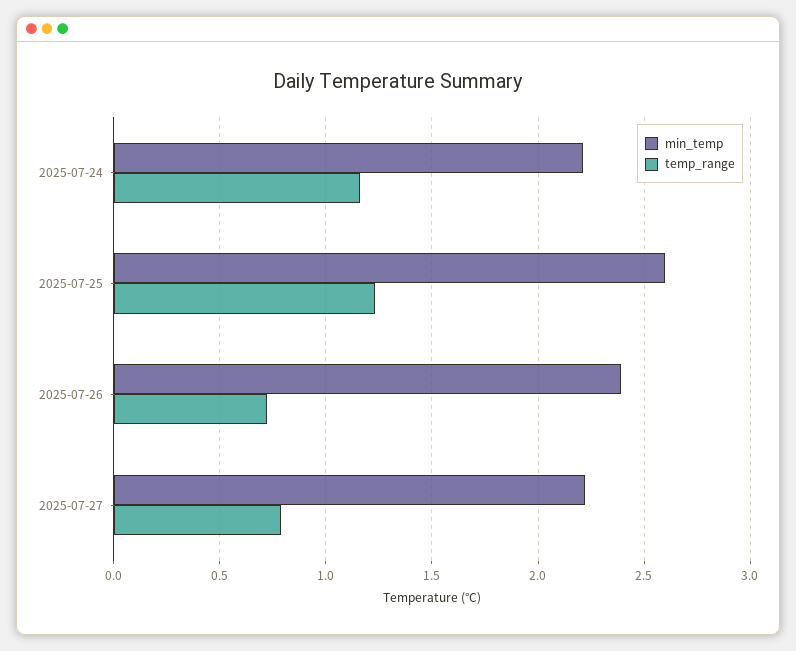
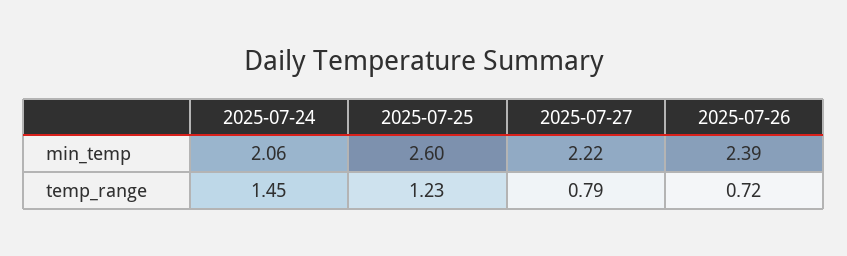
  {
    "min_temp": {
-     "2025-07-24": 2.2,
+     "2025-07-24": 2.06,
      "2025-07-25": 2.6,
      "2025-07-26": 2.39,
      "2025-07-27": 2.22
    },
    "temp_range": {
-     "2025-07-24": 1.15,
+     "2025-07-24": 1.45,
      "2025-07-25": 1.23,
      "2025-07-26": 0.72,
      "2025-07-27": 0.79
    }
  }

